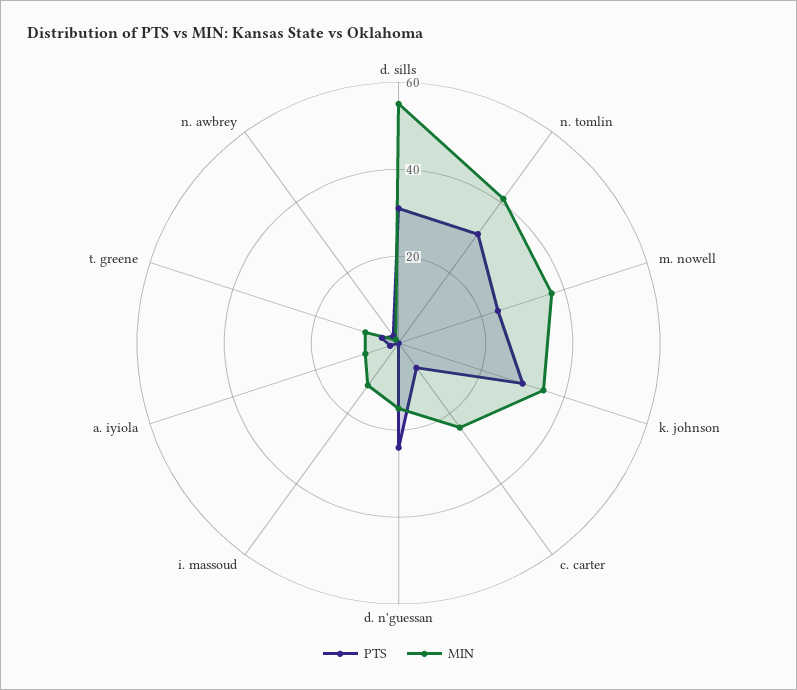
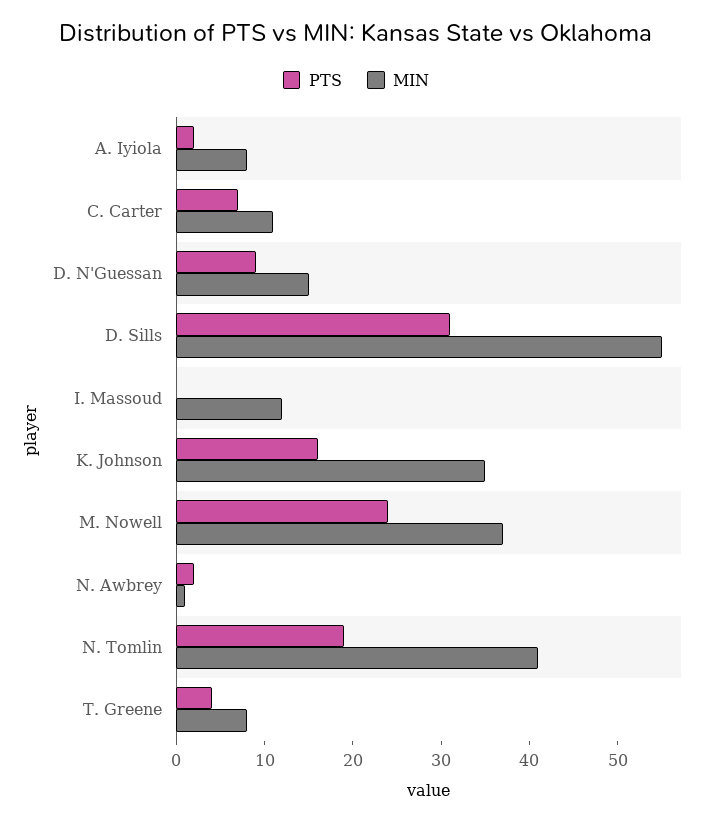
  {
    "PTS": {
      "d. sills": 31,
-     "n. tomlin": 30,
+     "n. tomlin": 19,
      "m. nowell": 24,
-     "k. johnson": 30,
+     "k. johnson": 16,
      "c. carter": 7,
-     "d. n'guessan": 25,
+     "d. n'guessan": 9,
      "i. massoud": 0,
      "a. iyiola": 2,
      "t. greene": 4,
      "n. awbrey": 2
    },
    "MIN": {
      "d. sills": 55,
      "n. tomlin": 41,
      "m. nowell": 37,
      "k. johnson": 35,
-     "c. carter": 25,
+     "c. carter": 11,
      "d. n'guessan": 15,
      "i. massoud": 12,
      "a. iyiola": 8,
      "t. greene": 8,
      "n. awbrey": 1
    }
  }

